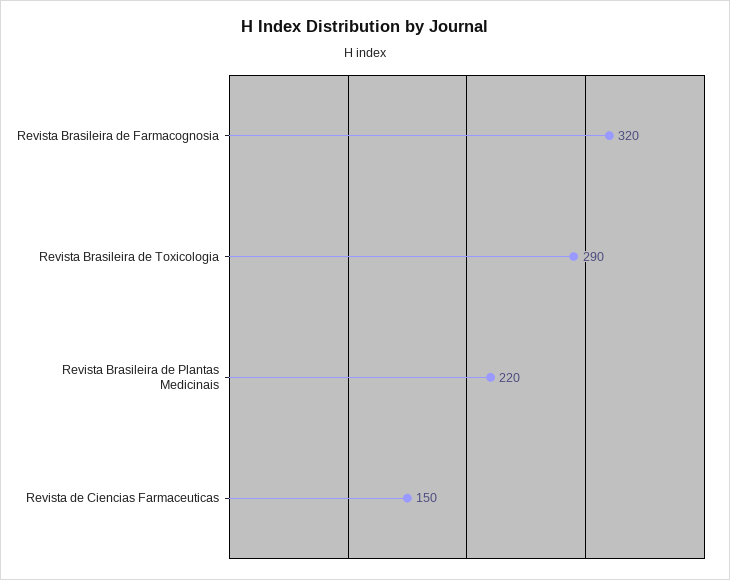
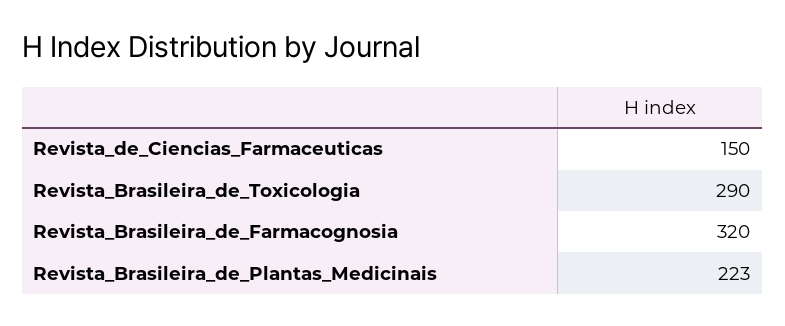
  {
    "Revista Brasileira de Farmacognosia": 320,
    "Revista Brasileira de Toxicologia": 290,
-   "Revista Brasileira de Plantas Medicinais": 220,
+   "Revista Brasileira de Plantas Medicinais": 223,
    "Revista de Ciencias Farmaceuticas": 150
  }

